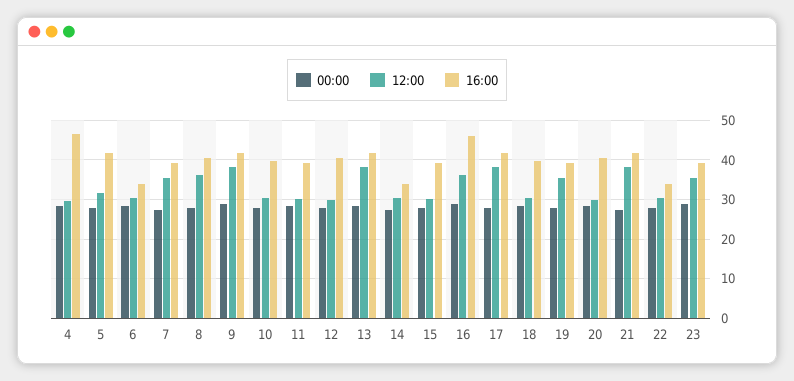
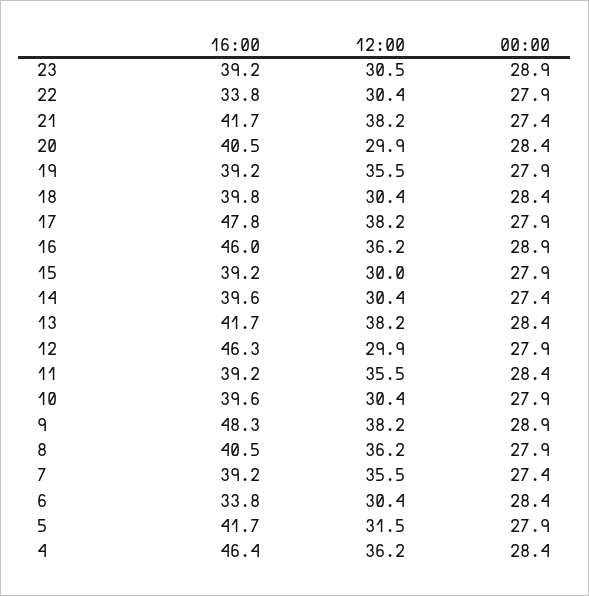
  {
    "00:00": {
      "4": 28.4,
      "5": 27.9,
      "6": 28.4,
      "7": 27.4,
      "8": 27.9,
      "9": 28.9,
      "10": 27.9,
      "11": 28.4,
      "12": 27.9,
      "13": 28.4,
      "14": 27.4,
      "15": 27.9,
      "16": 28.9,
      "17": 27.9,
      "18": 28.4,
      "19": 27.9,
      "20": 28.4,
      "21": 27.4,
      "22": 27.9,
      "23": 28.9
    },
    "12:00": {
-     "4": 30,
+     "4": 36.2,
      "5": 31.5,
      "6": 30.4,
      "7": 35.5,
      "8": 36.2,
      "9": 38.2,
      "10": 30.4,
-     "11": 30,
+     "11": 35.5,
      "12": 29.9,
      "13": 38.2,
      "14": 30.4,
      "15": 30,
      "16": 36.2,
      "17": 38.2,
      "18": 30.4,
      "19": 35.5,
      "20": 29.9,
      "21": 38.2,
      "22": 30.4,
-     "23": 36
+     "23": 30.5
    },
    "16:00": {
      "4": 46.4,
      "5": 41.7,
      "6": 33.8,
      "7": 39.2,
      "8": 40.5,
-     "9": 42,
+     "9": 48.3,
      "10": 39.6,
      "11": 39.2,
-     "12": 40,
+     "12": 46.3,
      "13": 41.7,
-     "14": 34,
+     "14": 39.6,
      "15": 39.2,
      "16": 46,
-     "17": 42,
+     "17": 47.8,
      "18": 39.8,
      "19": 39.2,
      "20": 40.5,
      "21": 41.7,
      "22": 33.8,
      "23": 39.2
    }
  }

